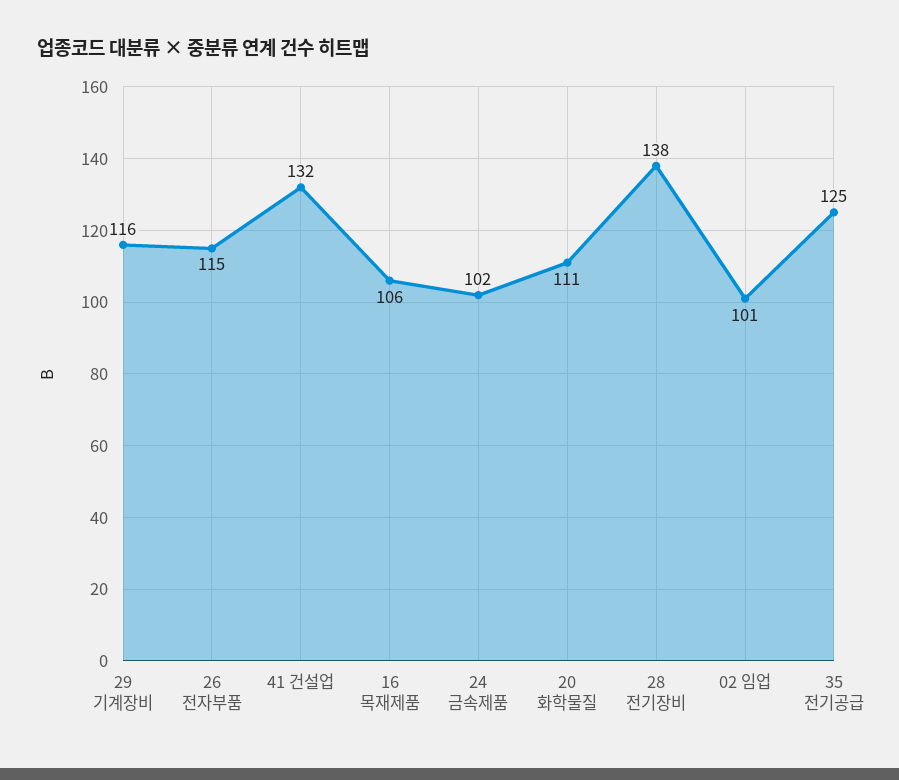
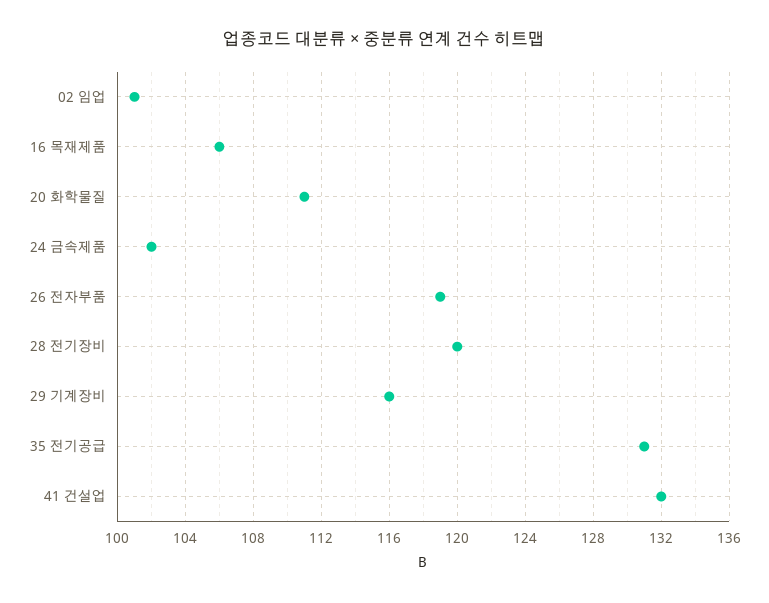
  {
    "29 기계장비": 116,
-   "26 전자부품": 115,
+   "26 전자부품": 119,
    "41 건설업": 132,
    "16 목재제품": 106,
    "24 금속제품": 102,
    "20 화학물질": 111,
-   "28 전기장비": 138,
+   "28 전기장비": 120,
    "02 임업": 101,
-   "35 전기공급": 125
+   "35 전기공급": 131
  }

